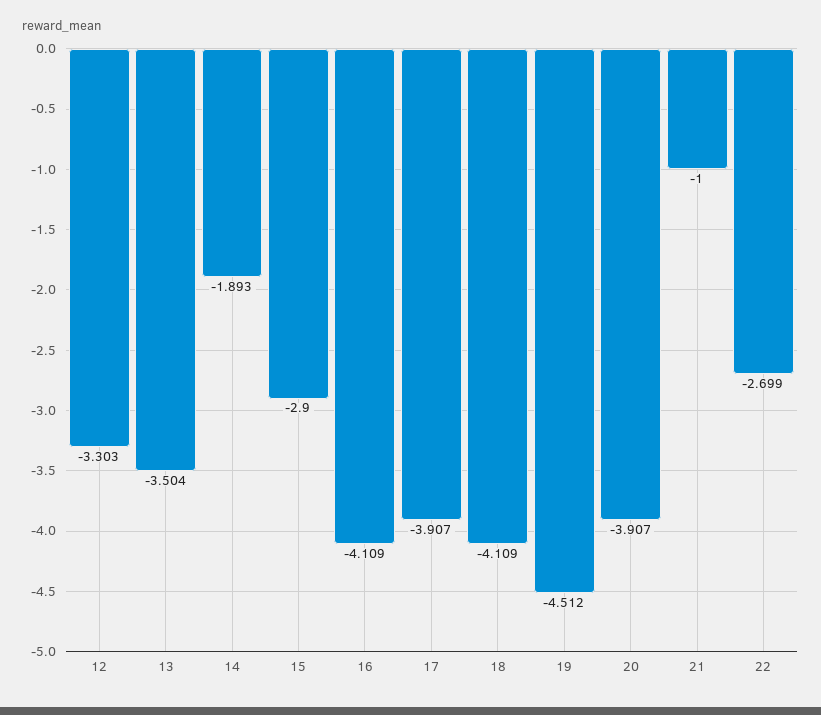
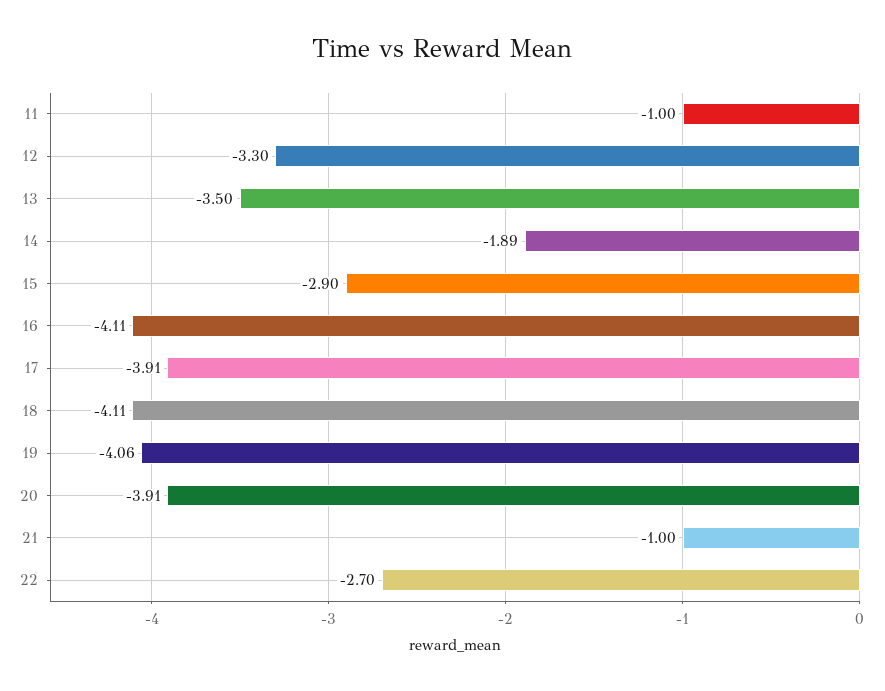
  {
    "12": -3.303,
    "13": -3.504,
    "14": -1.893,
    "15": -2.9,
    "16": -4.109,
    "17": -3.907,
    "18": -4.109,
-   "19": -4.512,
+   "19": -4.06,
    "20": -3.907,
    "21": -1,
-   "22": -2.699
+   "22": -2.699,
+   "11": -1
  }

